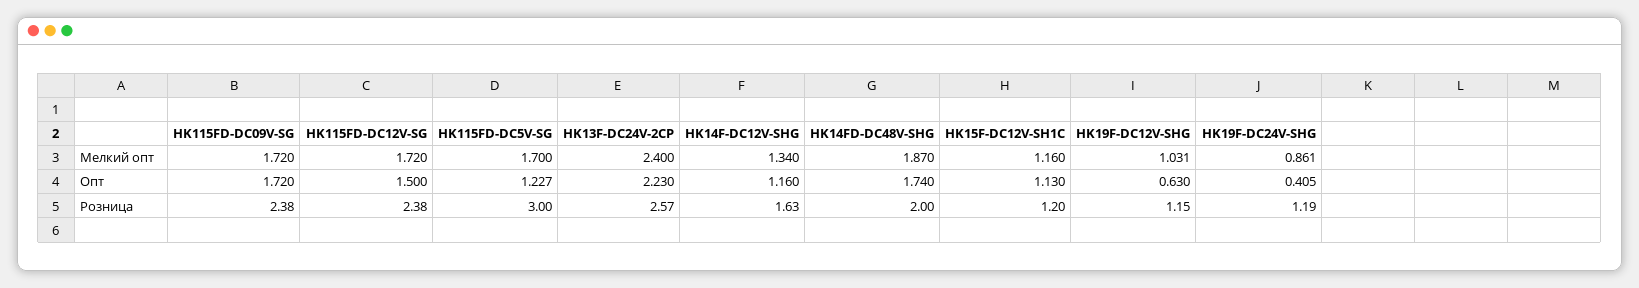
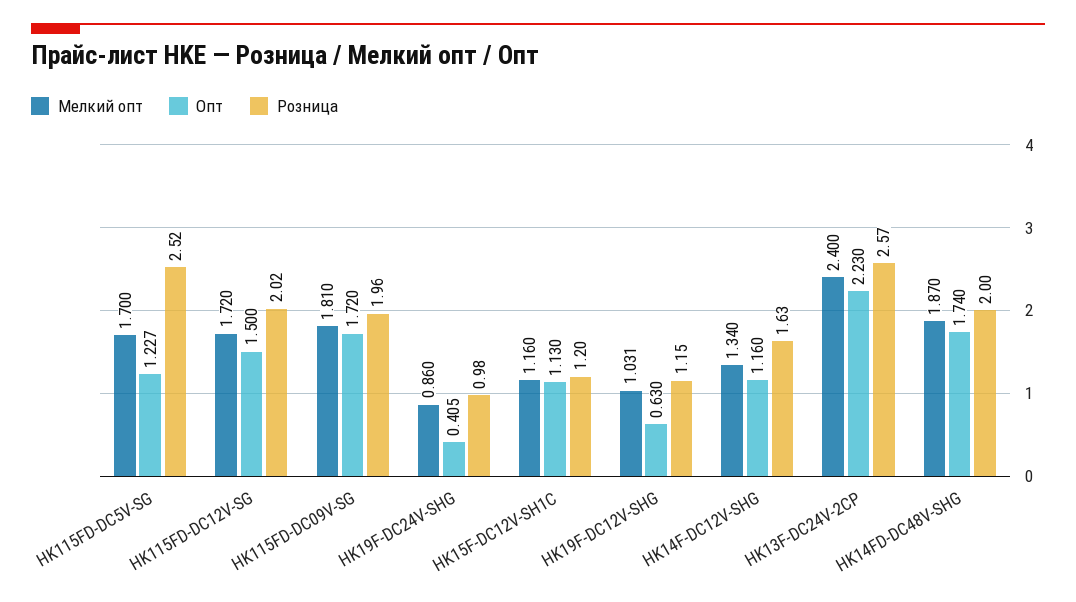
  {
    "Мелкий опт": {
-     "HK115FD-DC09V-SG": 1.72,
+     "HK115FD-DC09V-SG": 1.81,
      "HK115FD-DC12V-SG": 1.72,
      "HK115FD-DC5V-SG": 1.7,
      "HK13F-DC24V-2CP": 2.4,
      "HK14F-DC12V-SHG": 1.34,
      "HK14FD-DC48V-SHG": 1.87,
      "HK15F-DC12V-SH1C": 1.16,
      "HK19F-DC12V-SHG": 1.031,
-     "HK19F-DC24V-SHG": 0.861
+     "HK19F-DC24V-SHG": 0.86
    },
    "Опт": {
      "HK115FD-DC09V-SG": 1.72,
      "HK115FD-DC12V-SG": 1.5,
      "HK115FD-DC5V-SG": 1.227,
      "HK13F-DC24V-2CP": 2.23,
      "HK14F-DC12V-SHG": 1.16,
      "HK14FD-DC48V-SHG": 1.74,
      "HK15F-DC12V-SH1C": 1.13,
      "HK19F-DC12V-SHG": 0.63,
      "HK19F-DC24V-SHG": 0.405
    },
    "Розница": {
-     "HK115FD-DC09V-SG": 2.38,
+     "HK115FD-DC09V-SG": 1.96,
-     "HK115FD-DC12V-SG": 2.38,
+     "HK115FD-DC12V-SG": 2.02,
-     "HK115FD-DC5V-SG": 3,
+     "HK115FD-DC5V-SG": 2.52,
      "HK13F-DC24V-2CP": 2.57,
      "HK14F-DC12V-SHG": 1.63,
      "HK14FD-DC48V-SHG": 2,
      "HK15F-DC12V-SH1C": 1.2,
      "HK19F-DC12V-SHG": 1.15,
-     "HK19F-DC24V-SHG": 1.19
+     "HK19F-DC24V-SHG": 0.98
    }
  }

